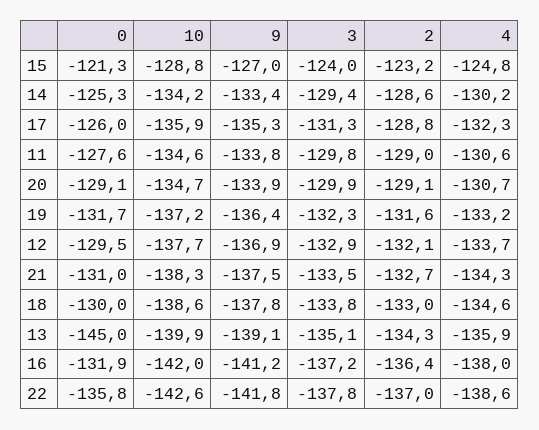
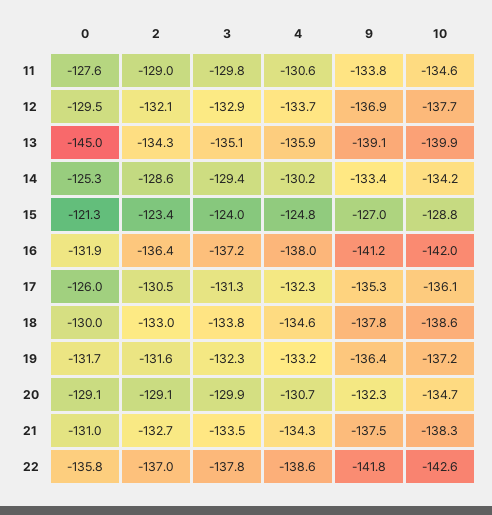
  {
    "0": {
      "15": -121.3,
      "14": -125.3,
      "17": -126,
      "11": -127.6,
      "20": -129.1,
      "19": -131.7,
      "12": -129.5,
      "21": -131,
      "18": -130,
      "13": -145,
      "16": -131.9,
      "22": -135.8
    },
    "10": {
      "15": -128.8,
      "14": -134.2,
-     "17": -135.9,
+     "17": -136.1,
      "11": -134.6,
      "20": -134.7,
      "19": -137.2,
      "12": -137.7,
      "21": -138.3,
      "18": -138.6,
      "13": -139.9,
      "16": -142,
      "22": -142.6
    },
    "9": {
      "15": -127,
      "14": -133.4,
      "17": -135.3,
      "11": -133.8,
-     "20": -133.9,
+     "20": -132.3,
      "19": -136.4,
      "12": -136.9,
      "21": -137.5,
      "18": -137.8,
      "13": -139.1,
      "16": -141.2,
      "22": -141.8
    },
    "3": {
      "15": -124,
      "14": -129.4,
      "17": -131.3,
      "11": -129.8,
      "20": -129.9,
      "19": -132.3,
      "12": -132.9,
      "21": -133.5,
      "18": -133.8,
      "13": -135.1,
      "16": -137.2,
      "22": -137.8
    },
    "2": {
-     "15": -123.2,
+     "15": -123.4,
      "14": -128.6,
-     "17": -128.8,
+     "17": -130.5,
      "11": -129,
      "20": -129.1,
      "19": -131.6,
      "12": -132.1,
      "21": -132.7,
      "18": -133,
      "13": -134.3,
      "16": -136.4,
      "22": -137
    },
    "4": {
      "15": -124.8,
      "14": -130.2,
      "17": -132.3,
      "11": -130.6,
      "20": -130.7,
      "19": -133.2,
      "12": -133.7,
      "21": -134.3,
      "18": -134.6,
      "13": -135.9,
      "16": -138,
      "22": -138.6
    }
  }

